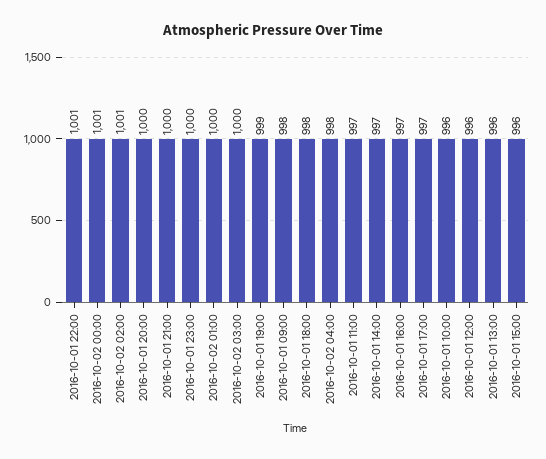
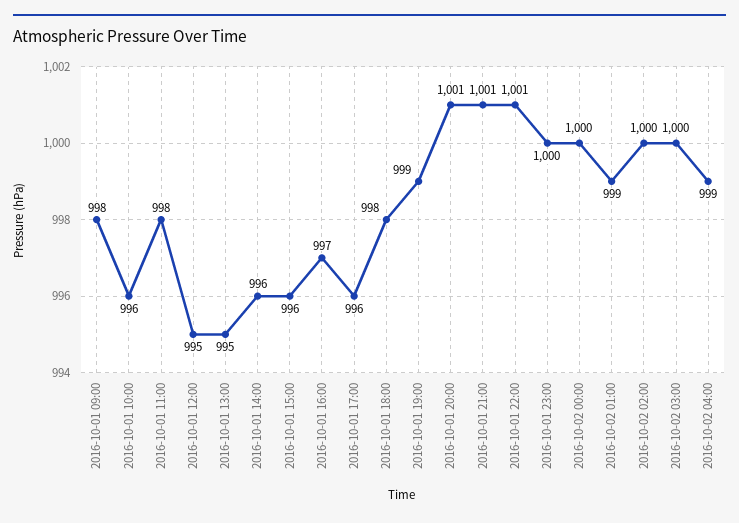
  {
    "2016-10-01 22:00": 1001,
-   "2016-10-02 00:00": 1001,
+   "2016-10-02 00:00": 1000,
-   "2016-10-02 02:00": 1001,
+   "2016-10-02 02:00": 1000,
-   "2016-10-01 20:00": 1000,
+   "2016-10-01 20:00": 1001,
-   "2016-10-01 21:00": 1000,
+   "2016-10-01 21:00": 1001,
    "2016-10-01 23:00": 1000,
-   "2016-10-02 01:00": 1000,
+   "2016-10-02 01:00": 999,
    "2016-10-02 03:00": 1000,
    "2016-10-01 19:00": 999,
    "2016-10-01 09:00": 998,
    "2016-10-01 18:00": 998,
-   "2016-10-02 04:00": 998,
+   "2016-10-02 04:00": 999,
-   "2016-10-01 11:00": 997,
+   "2016-10-01 11:00": 998,
-   "2016-10-01 14:00": 997,
+   "2016-10-01 14:00": 996,
    "2016-10-01 16:00": 997,
-   "2016-10-01 17:00": 997,
+   "2016-10-01 17:00": 996,
    "2016-10-01 10:00": 996,
-   "2016-10-01 12:00": 996,
+   "2016-10-01 12:00": 995,
-   "2016-10-01 13:00": 996,
+   "2016-10-01 13:00": 995,
    "2016-10-01 15:00": 996
  }

